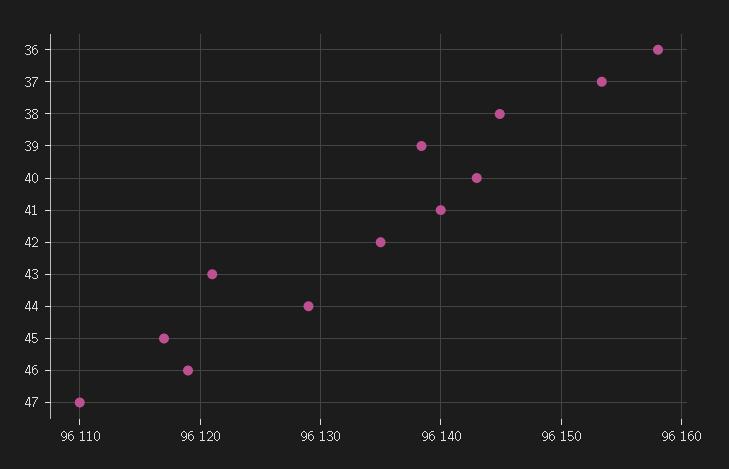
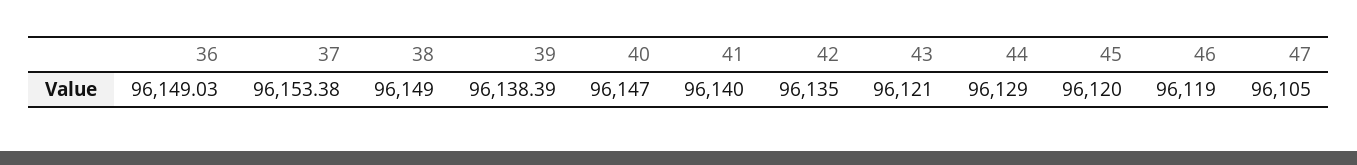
  {
-   "36": 96158,
+   "36": 96149.03,
    "37": 96153.38,
-   "38": 96145,
+   "38": 96149,
    "39": 96138.39,
-   "40": 96143,
+   "40": 96147,
    "41": 96140,
    "42": 96135,
    "43": 96121,
    "44": 96129,
-   "45": 96117,
+   "45": 96120,
    "46": 96119,
-   "47": 96110
+   "47": 96105
  }

